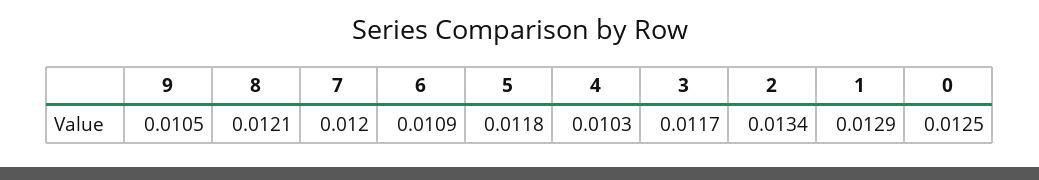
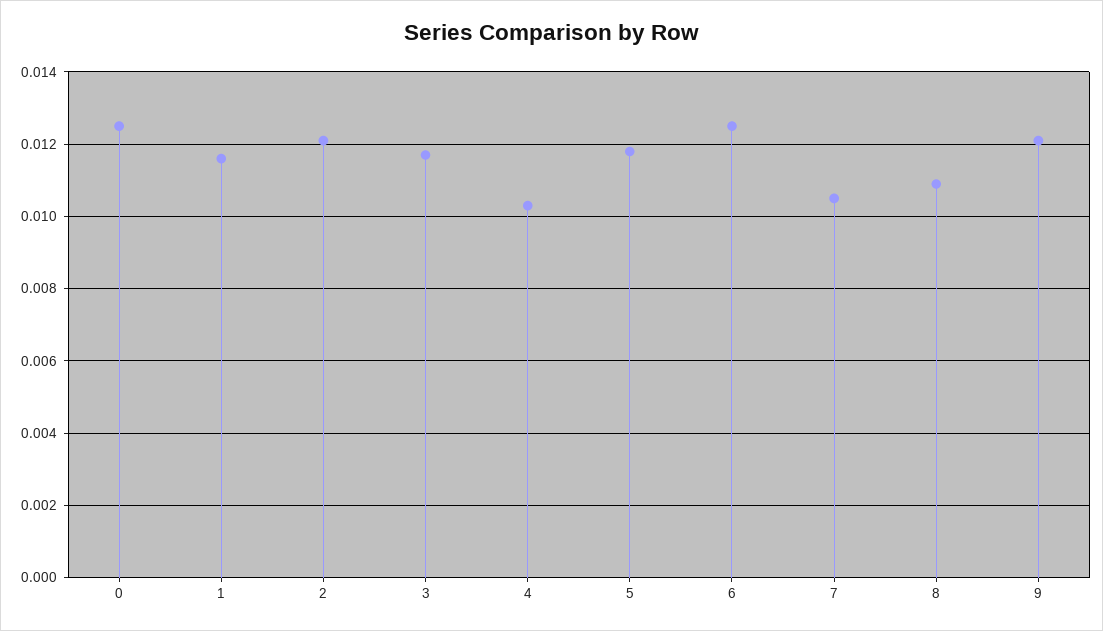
  {
-   "9": 0.0105,
+   "9": 0.012,
-   "8": 0.0121,
+   "8": 0.011,
-   "7": 0.012,
+   "7": 0.0105,
-   "6": 0.0109,
+   "6": 0.0125,
    "5": 0.0118,
    "4": 0.0103,
    "3": 0.0117,
-   "2": 0.0134,
+   "2": 0.012,
-   "1": 0.0129,
+   "1": 0.0115,
    "0": 0.0125
  }

